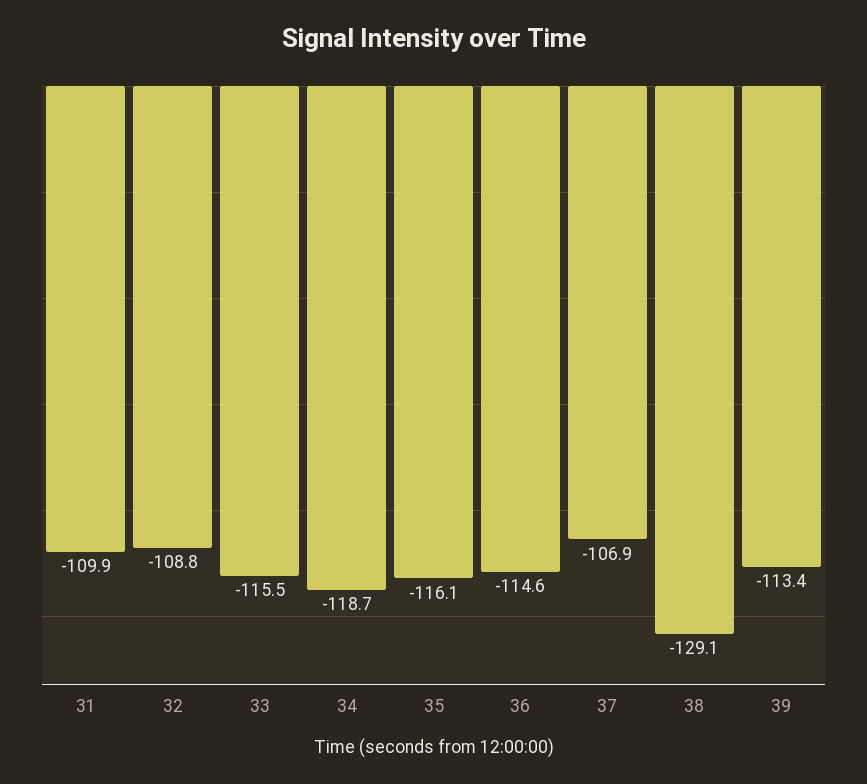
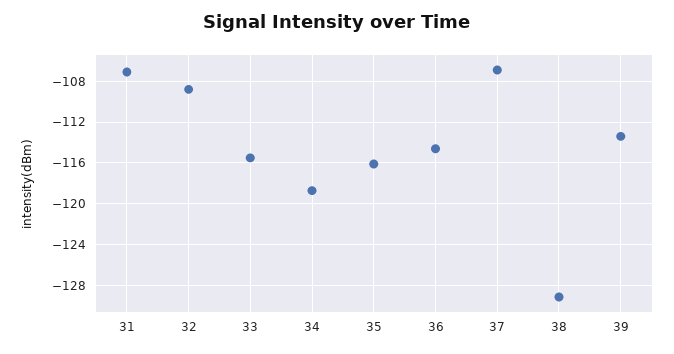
  {
-   "31": -109.9,
+   "31": -107,
    "32": -108.8,
    "33": -115.5,
    "34": -118.7,
    "35": -116.1,
    "36": -114.6,
    "37": -106.9,
    "38": -129.1,
    "39": -113.4
  }

